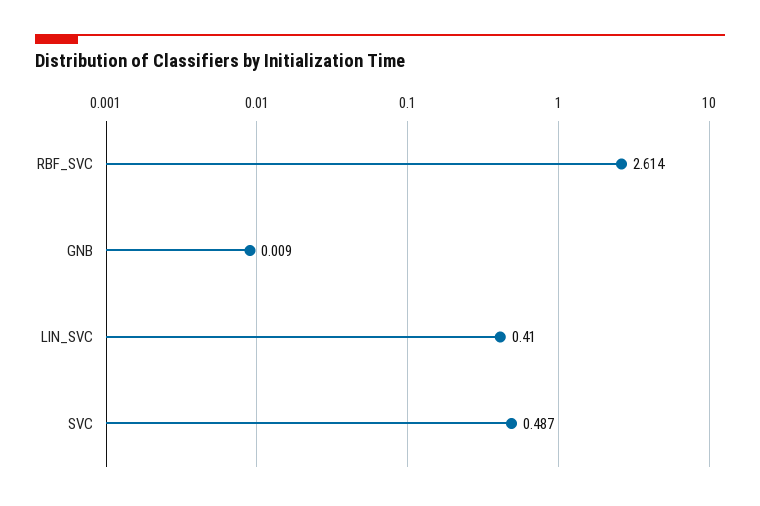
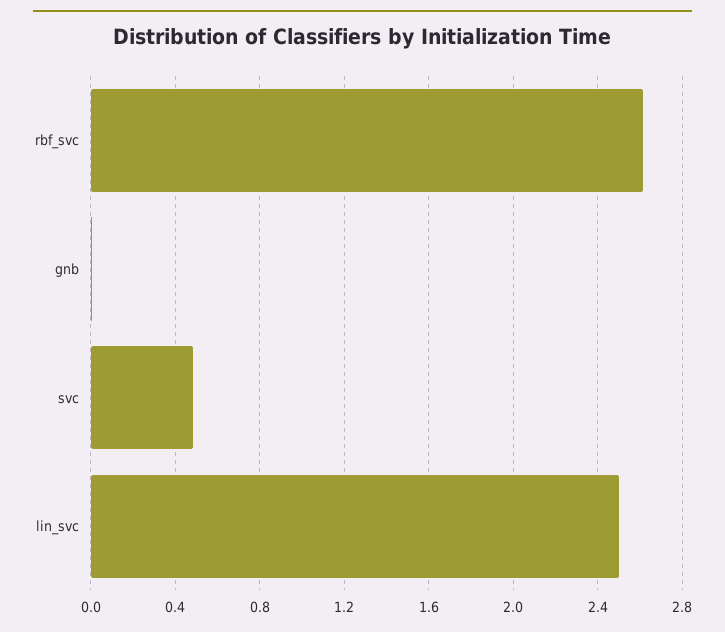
  {
    "RBF_SVC": 2.614,
    "GNB": 0.009,
-   "LIN_SVC": 0.41,
+   "LIN_SVC": 2.5,
    "SVC": 0.487
  }

